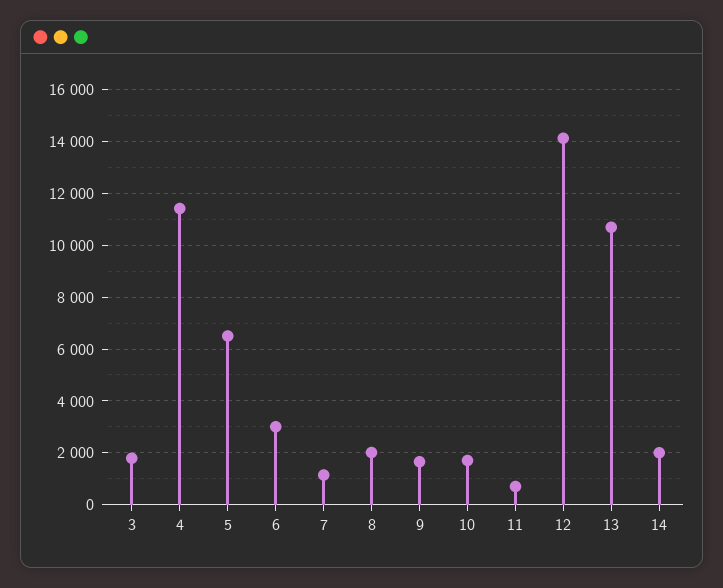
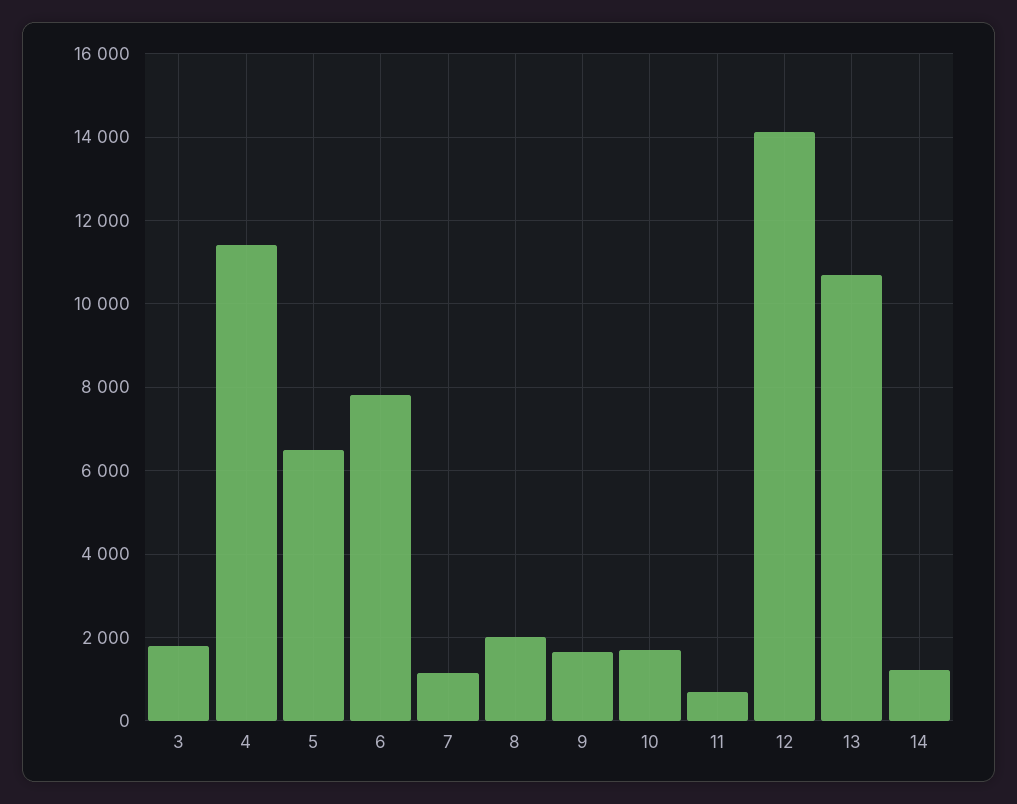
  {
    "3": 1800,
    "4": 11400,
    "5": 6600,
-   "6": 3000,
+   "6": 7800,
    "7": 1200,
    "8": 2000,
    "9": 1600,
    "10": 1800,
    "11": 800,
    "12": 14200,
    "13": 10600,
-   "14": 2000
+   "14": 1200
  }

